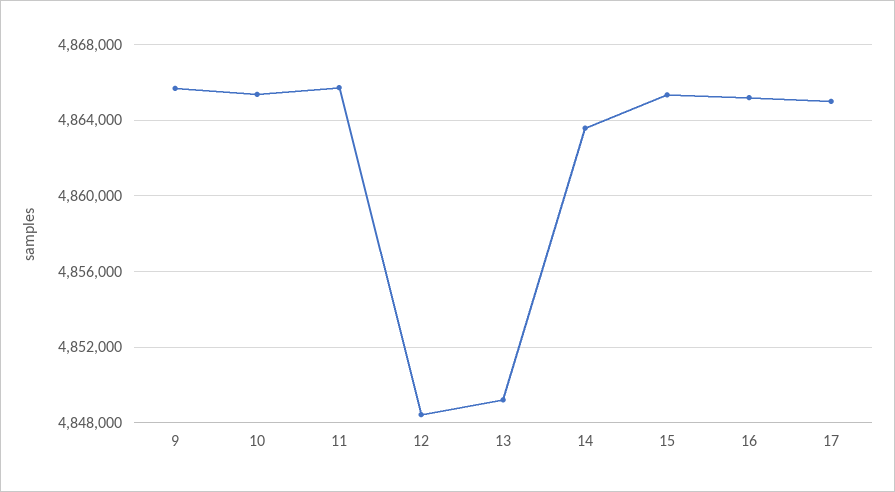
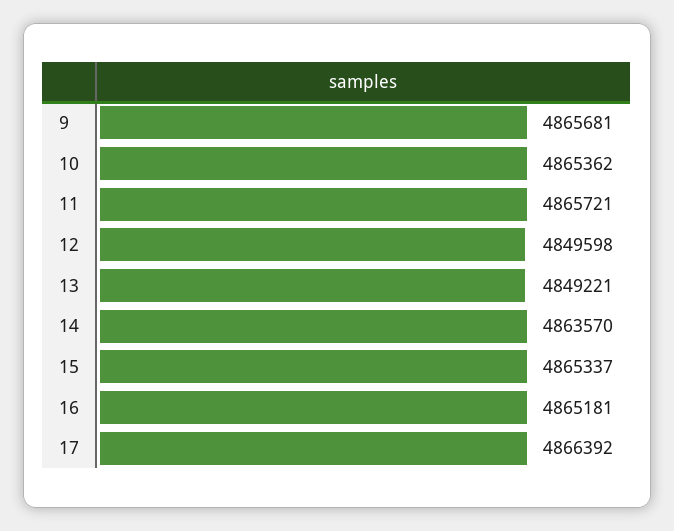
  {
    "9": 4865681,
    "10": 4865362,
    "11": 4865721,
-   "12": 4848500,
+   "12": 4849598,
    "13": 4849221,
    "14": 4863570,
    "15": 4865337,
    "16": 4865181,
-   "17": 4865000
+   "17": 4866392
  }

